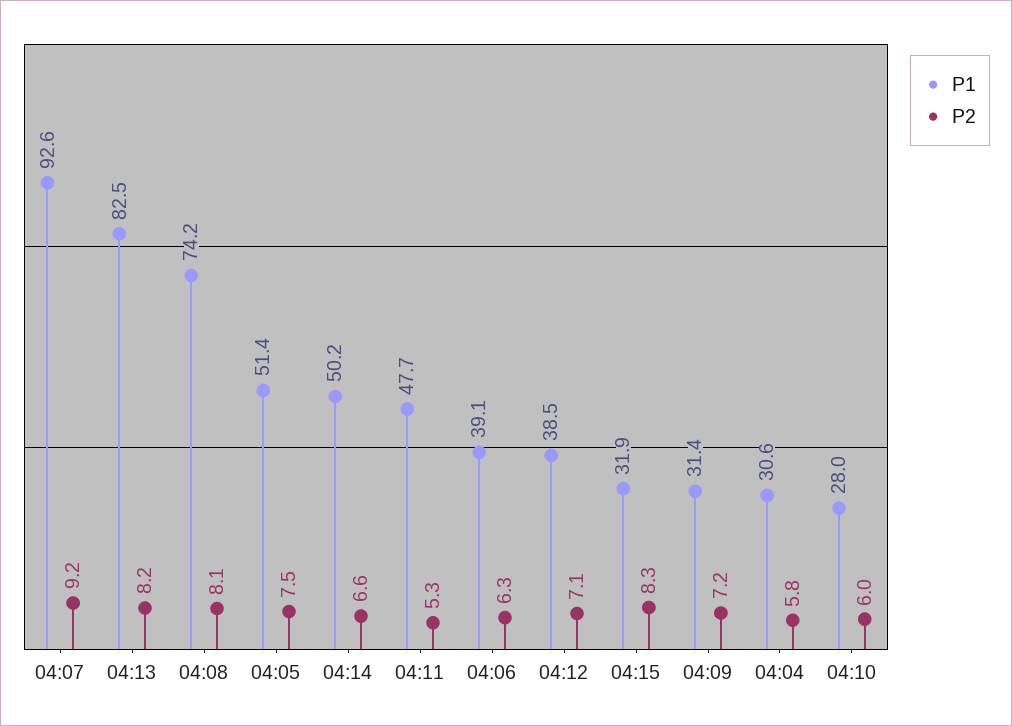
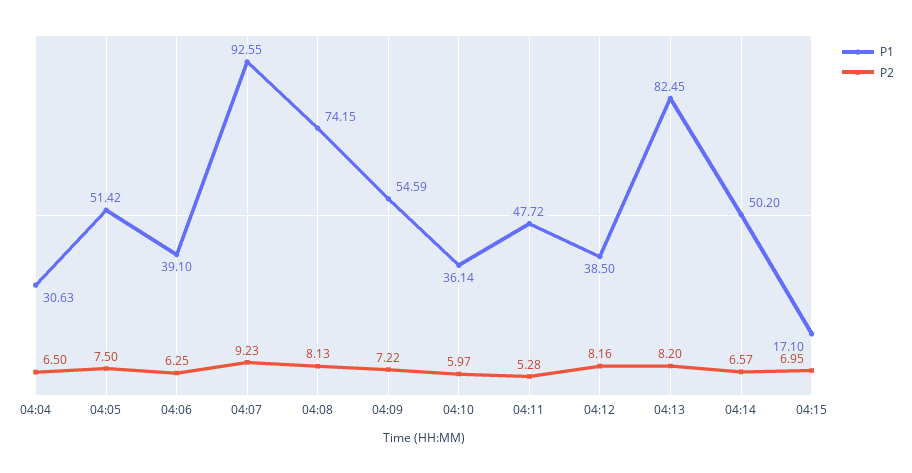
  {
    "P1": {
      "04:07": 92.55,
      "04:13": 82.45,
      "04:08": 74.15,
      "04:05": 51.42,
      "04:14": 50.2,
      "04:11": 47.72,
      "04:06": 39.1,
      "04:12": 38.5,
-     "04:15": 31.9,
+     "04:15": 17.1,
-     "04:09": 31.4,
+     "04:09": 54.59,
      "04:04": 30.63,
-     "04:10": 28
+     "04:10": 36.14
    },
    "P2": {
      "04:07": 9.23,
      "04:13": 8.2,
      "04:08": 8.13,
      "04:05": 7.5,
      "04:14": 6.57,
      "04:11": 5.28,
      "04:06": 6.25,
-     "04:12": 7.1,
+     "04:12": 8.16,
-     "04:15": 8.3,
+     "04:15": 6.95,
      "04:09": 7.22,
-     "04:04": 5.8,
+     "04:04": 6.5,
      "04:10": 5.97
    }
  }

